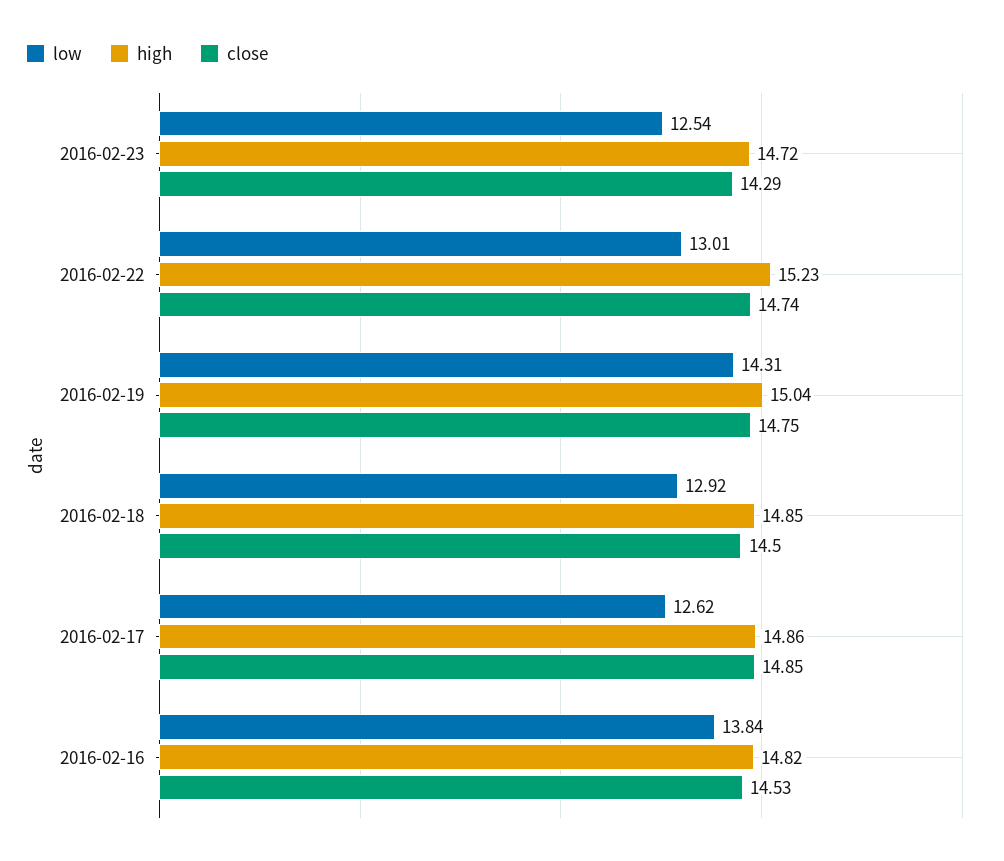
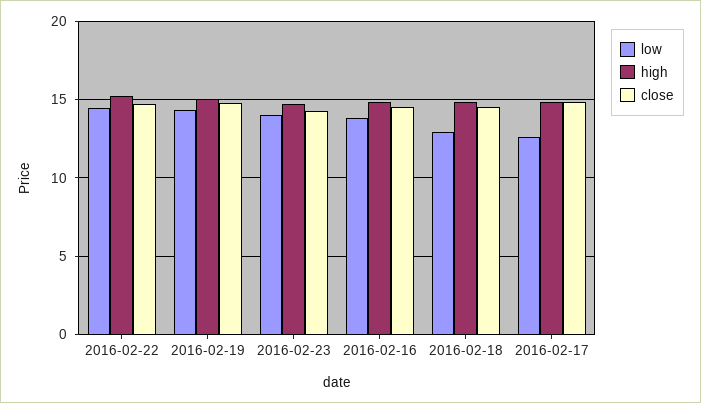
  {
    "low": {
-     "2016-02-23": 12.54,
+     "2016-02-23": 14,
-     "2016-02-22": 13.01,
+     "2016-02-22": 14.5,
      "2016-02-19": 14.31,
      "2016-02-18": 12.92,
      "2016-02-17": 12.62,
      "2016-02-16": 13.84
    },
    "high": {
      "2016-02-23": 14.72,
      "2016-02-22": 15.23,
      "2016-02-19": 15.04,
      "2016-02-18": 14.85,
      "2016-02-17": 14.86,
      "2016-02-16": 14.82
    },
    "close": {
      "2016-02-23": 14.29,
      "2016-02-22": 14.74,
      "2016-02-19": 14.75,
      "2016-02-18": 14.5,
      "2016-02-17": 14.85,
      "2016-02-16": 14.53
    }
  }

